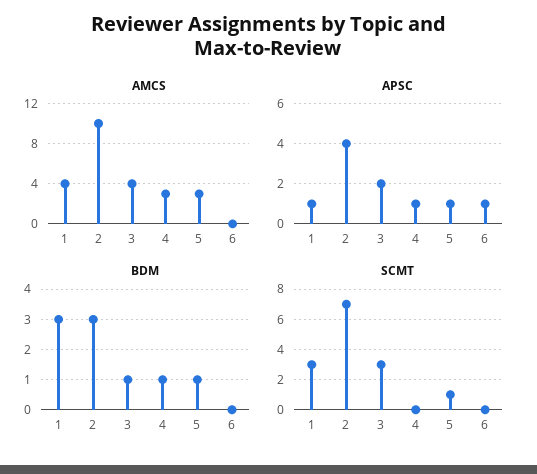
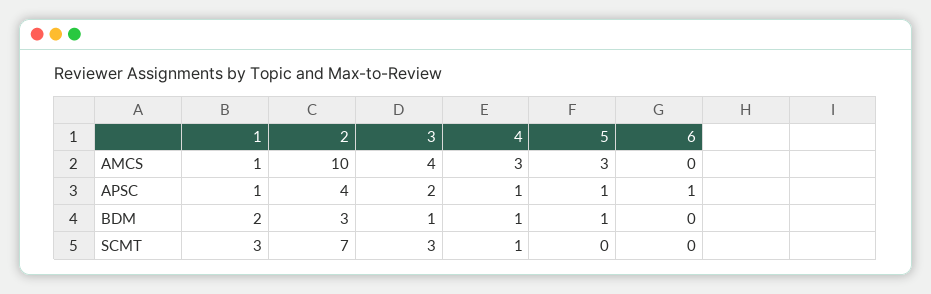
  {
    "AMCS": {
-     "1": 4,
+     "1": 1,
      "2": 10,
      "3": 4,
      "4": 3,
      "5": 3,
      "6": 0
    },
    "APSC": {
      "1": 1,
      "2": 4,
      "3": 2,
      "4": 1,
      "5": 1,
      "6": 1
    },
    "BDM": {
-     "1": 3,
+     "1": 2,
      "2": 3,
      "3": 1,
      "4": 1,
      "5": 1,
      "6": 0
    },
    "SCMT": {
      "1": 3,
      "2": 7,
      "3": 3,
-     "4": 0,
+     "4": 1,
-     "5": 1,
+     "5": 0,
      "6": 0
    }
  }

